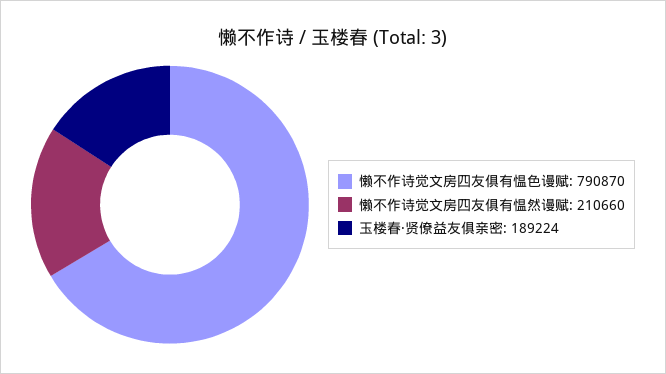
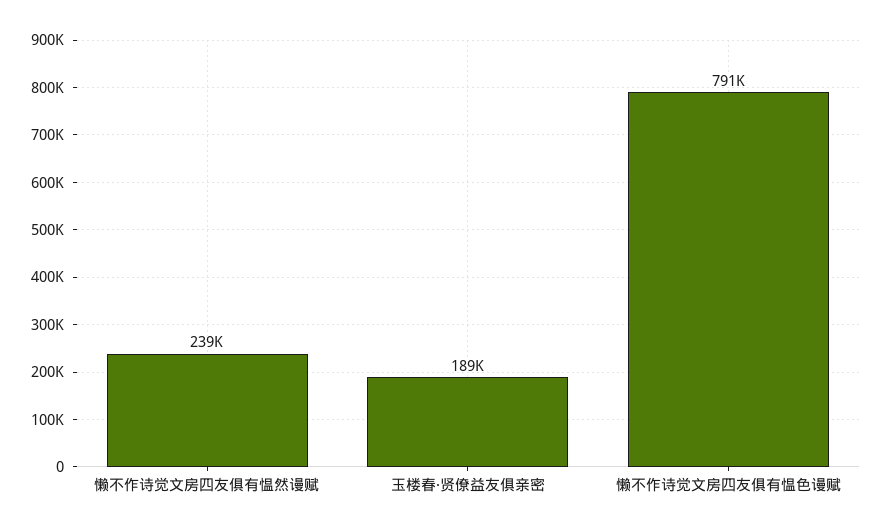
  {
    "懒不作诗觉文房四友俱有愠色谩赋": 790870,
-   "懒不作诗觉文房四友俱有愠然谩赋": 210660,
+   "懒不作诗觉文房四友俱有愠然谩赋": 239000,
    "玉楼春·贤僚益友俱亲密": 189224
  }

